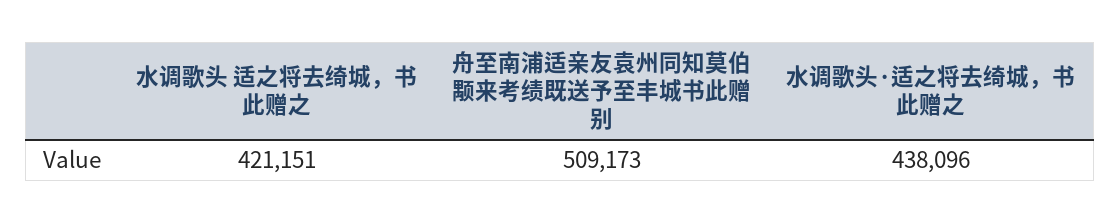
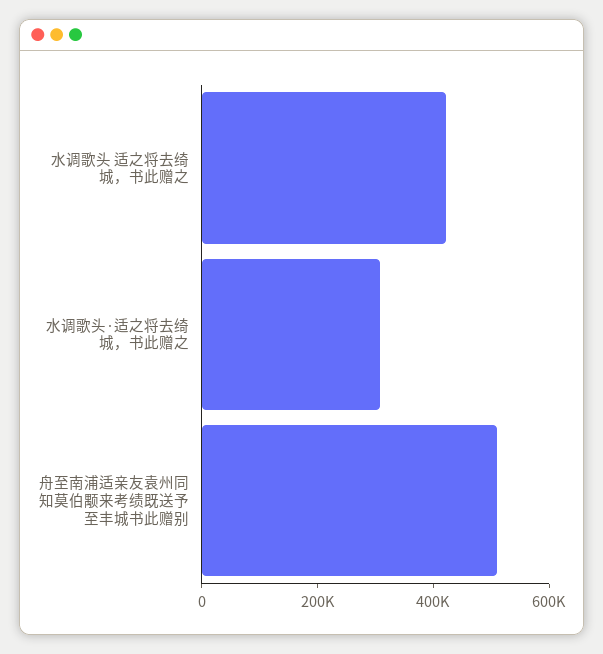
  {
    "水调歌头 适之将去绮城，书此赠之": 421151,
    "舟至南浦适亲友袁州同知莫伯颙来考绩既送予至丰城书此赠别": 509173,
-   "水调歌头·适之将去绮城，书此赠之": 438096
+   "水调歌头·适之将去绮城，书此赠之": 300000
  }

